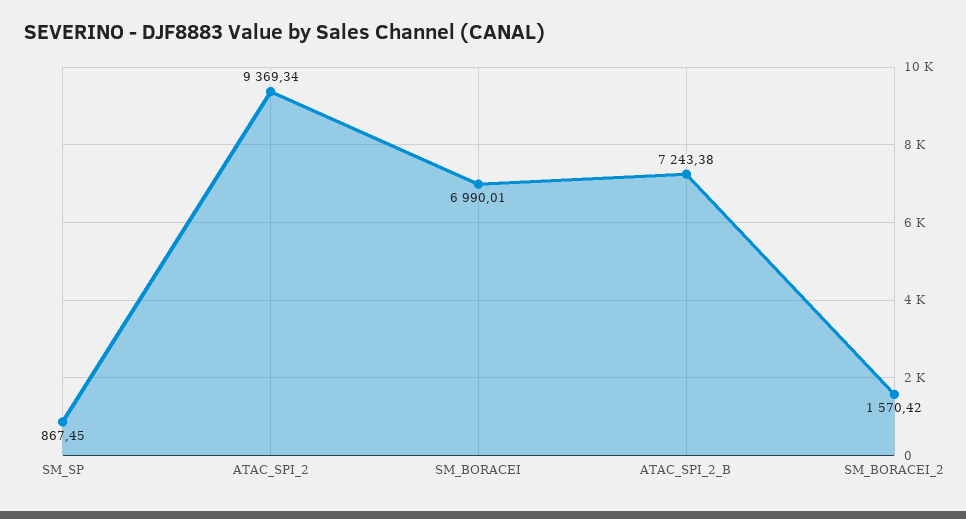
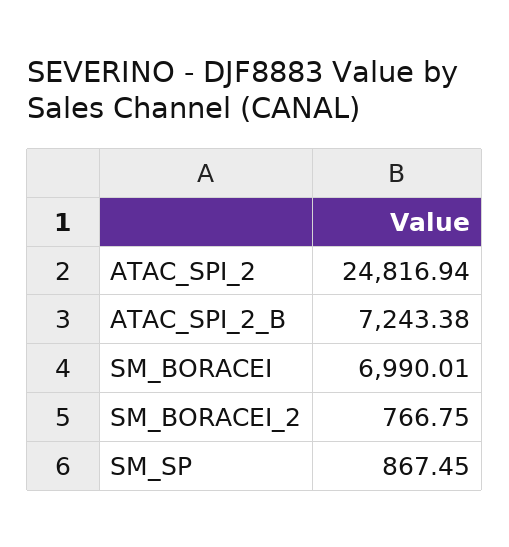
  {
    "SM_SP": 867.45,
-   "ATAC_SPI_2": 9369.34,
+   "ATAC_SPI_2": 24816.94,
    "SM_BORACEI": 6990.01,
    "ATAC_SPI_2_B": 7243.38,
-   "SM_BORACEI_2": 1570.42
+   "SM_BORACEI_2": 766.75
  }

